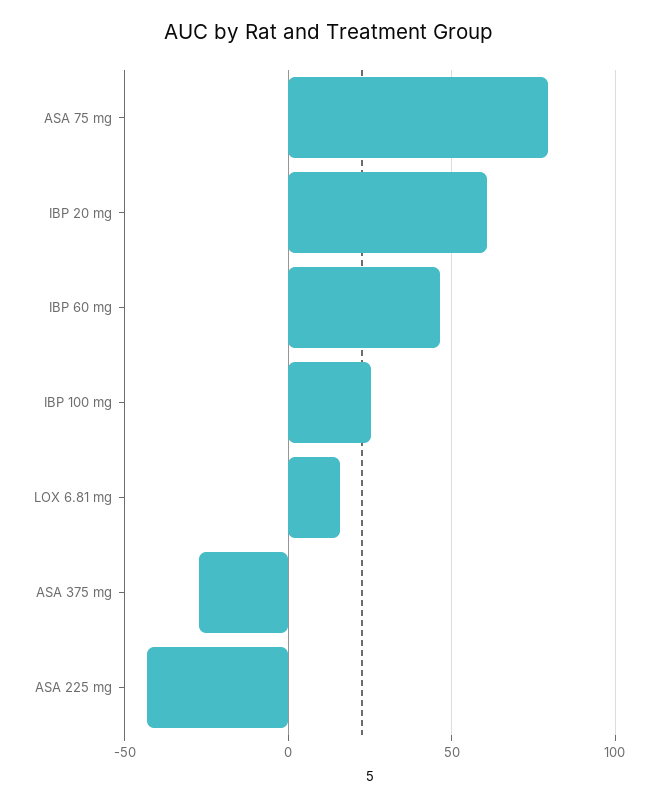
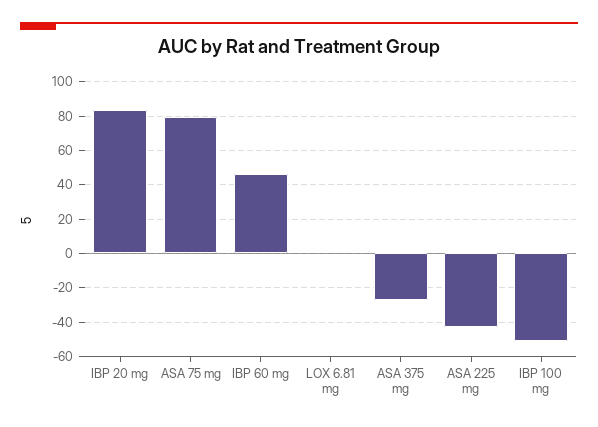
  {
    "ASA 75 mg": 80,
-   "IBP 20 mg": 60,
+   "IBP 20 mg": 85,
    "IBP 60 mg": 45,
-   "IBP 100 mg": 25,
+   "IBP 100 mg": -50,
-   "LOX 6.81 mg": 15,
+   "LOX 6.81 mg": 0,
    "ASA 375 mg": -25,
    "ASA 225 mg": -45
  }

